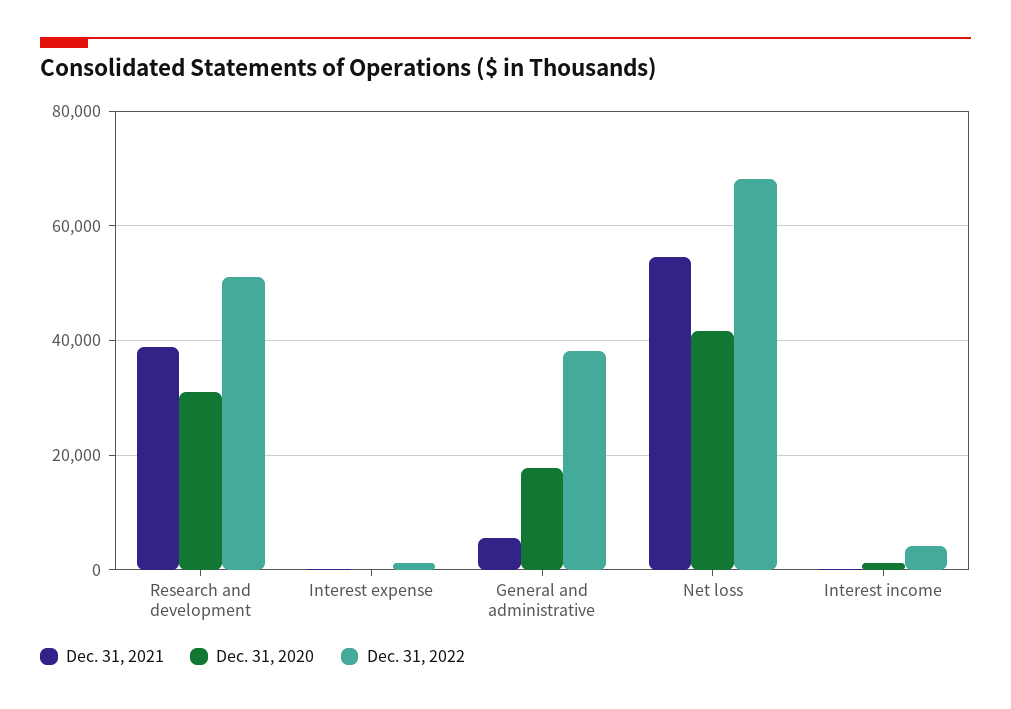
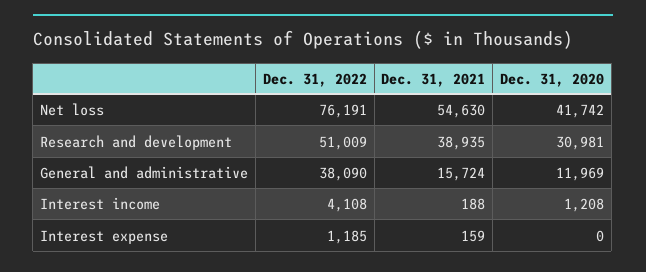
  {
    "Dec. 31, 2021": {
      "Research and development": 38935,
      "Interest expense": 159,
-     "General and administrative": 6000,
+     "General and administrative": 15724,
      "Net loss": 54630,
      "Interest income": 188
    },
    "Dec. 31, 2020": {
      "Research and development": 30981,
      "Interest expense": 0,
-     "General and administrative": 18000,
+     "General and administrative": 11969,
      "Net loss": 41742,
      "Interest income": 1208
    },
    "Dec. 31, 2022": {
      "Research and development": 51009,
      "Interest expense": 1185,
      "General and administrative": 38090,
-     "Net loss": 68000,
+     "Net loss": 76191,
      "Interest income": 4108
    }
  }

